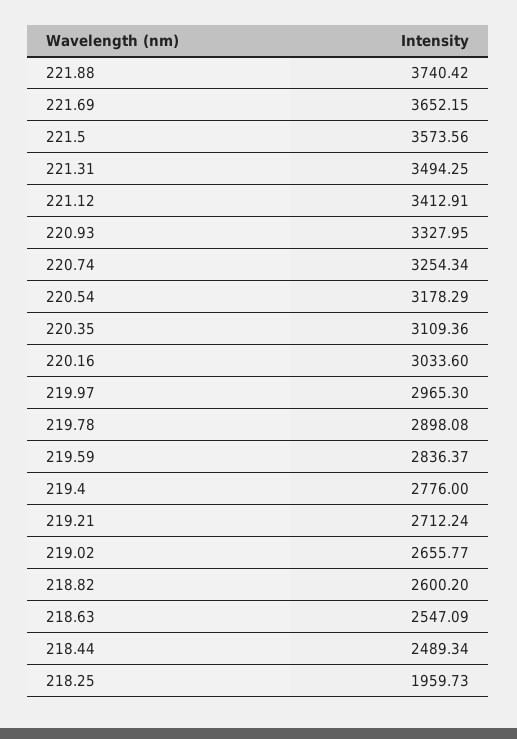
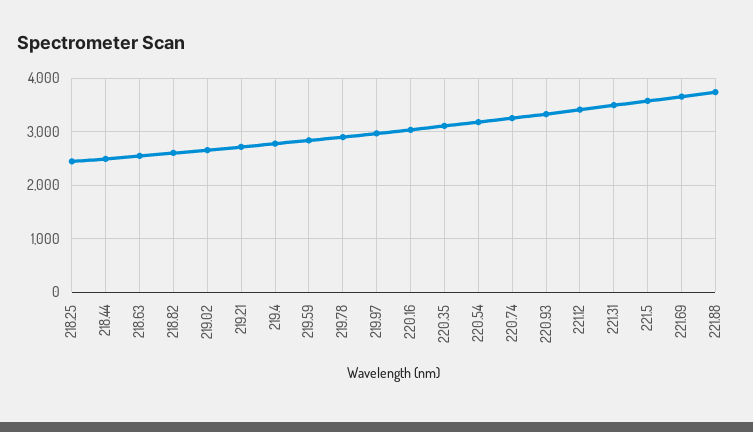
  {
    "221.88": 3740.42,
    "221.69": 3652.15,
    "221.5": 3573.56,
    "221.31": 3494.25,
    "221.12": 3412.91,
    "220.93": 3327.95,
    "220.74": 3254.34,
    "220.54": 3178.29,
    "220.35": 3109.36,
    "220.16": 3033.6,
    "219.97": 2965.3,
    "219.78": 2898.08,
    "219.59": 2836.37,
    "219.4": 2776,
    "219.21": 2712.24,
    "219.02": 2655.77,
    "218.82": 2600.2,
    "218.63": 2547.09,
    "218.44": 2489.34,
-   "218.25": 1959.73
+   "218.25": 2400
  }

